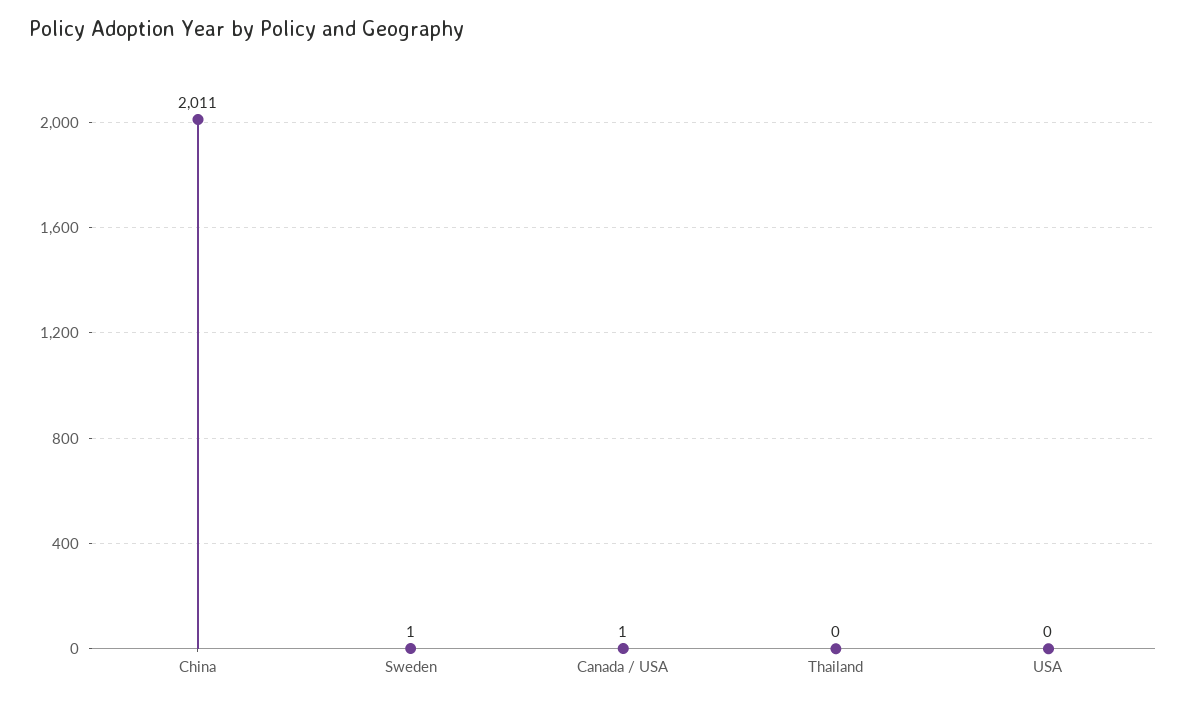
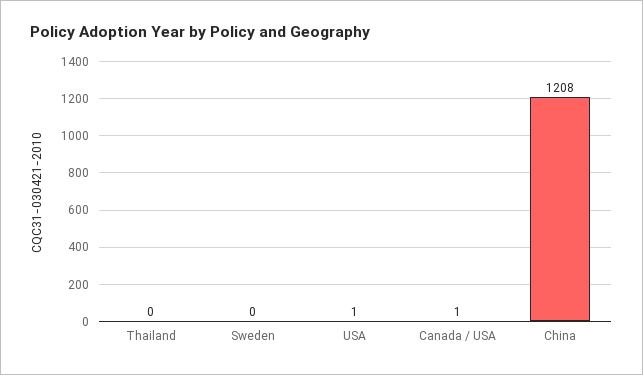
  {
-   "China": 2011,
+   "China": 1208,
-   "Sweden": 1,
+   "Sweden": 0,
    "Canada / USA": 1,
    "Thailand": 0,
-   "USA": 0
+   "USA": 1
  }

